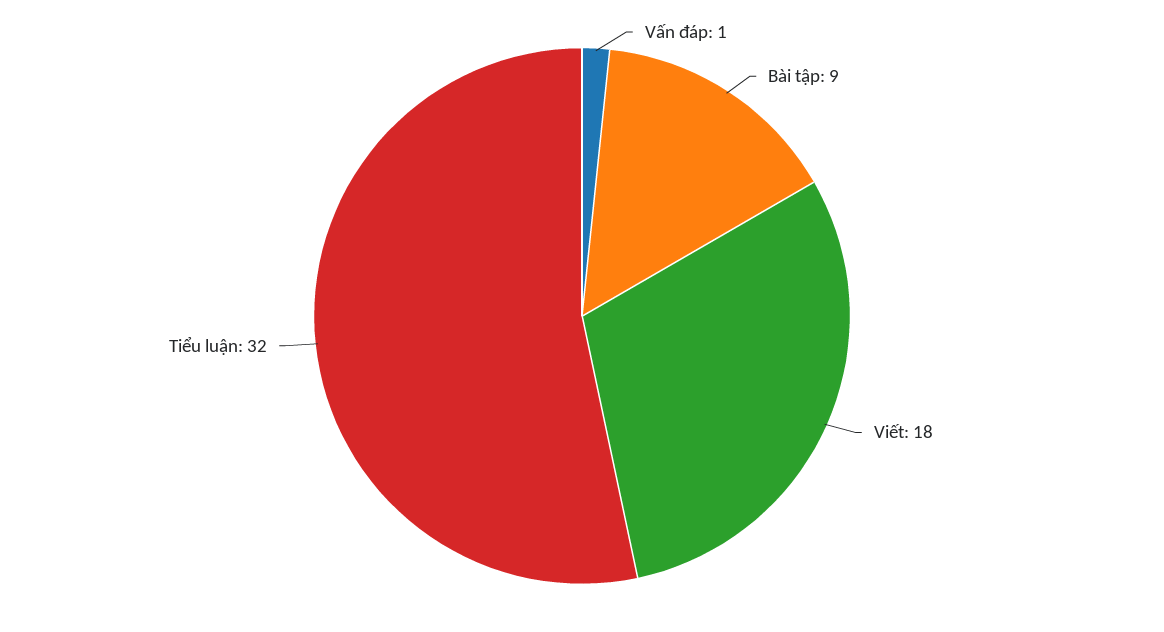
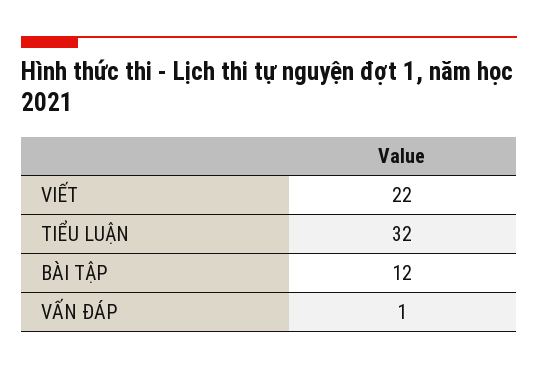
  {
    "Vấn đáp": 1,
-   "Bài tập": 9,
+   "Bài tập": 12,
-   "Viết": 18,
+   "Viết": 22,
    "Tiểu luận": 32
  }

